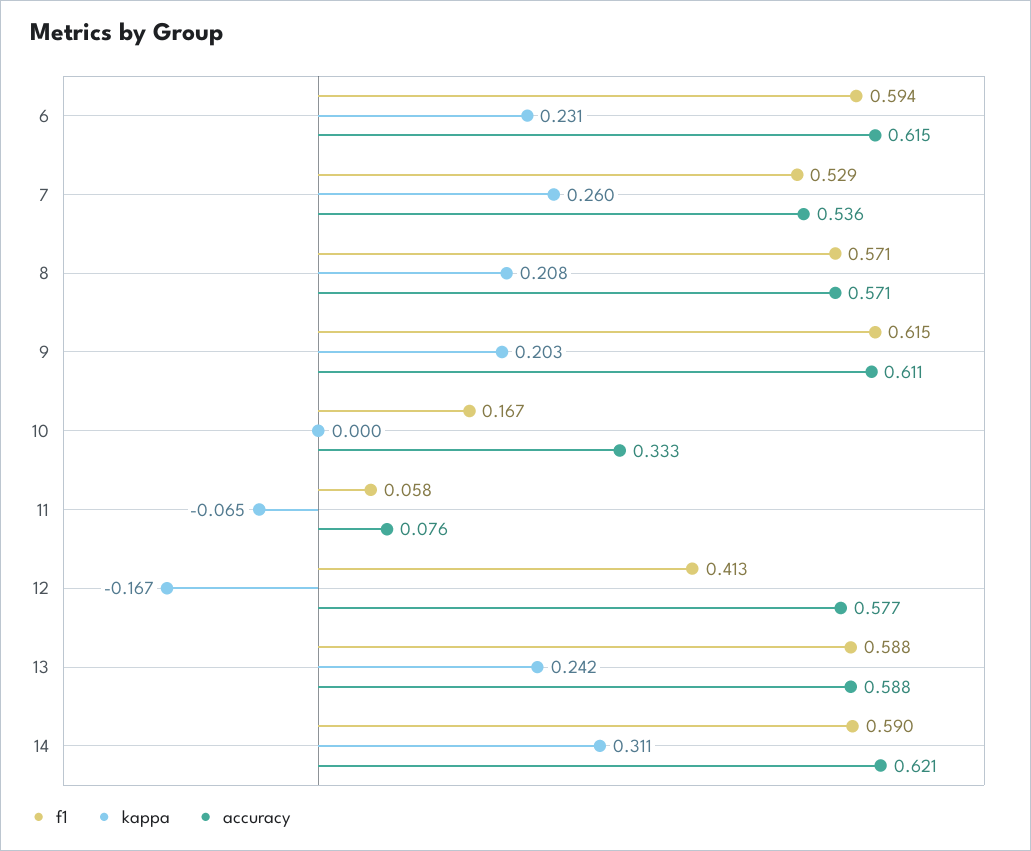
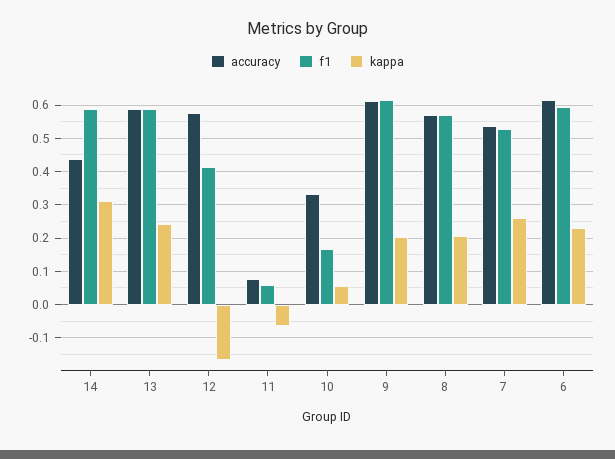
  {
    "f1": {
      "6": 0.594,
      "7": 0.529,
      "8": 0.571,
      "9": 0.615,
      "10": 0.167,
      "11": 0.058,
      "12": 0.413,
      "13": 0.588,
      "14": 0.59
    },
    "kappa": {
      "6": 0.231,
      "7": 0.26,
      "8": 0.208,
      "9": 0.203,
-     "10": 0,
+     "10": 0.06,
      "11": -0.065,
      "12": -0.167,
      "13": 0.242,
      "14": 0.311
    },
    "accuracy": {
      "6": 0.615,
      "7": 0.536,
      "8": 0.571,
      "9": 0.611,
      "10": 0.333,
      "11": 0.076,
      "12": 0.577,
      "13": 0.588,
-     "14": 0.621
+     "14": 0.44
    }
  }

